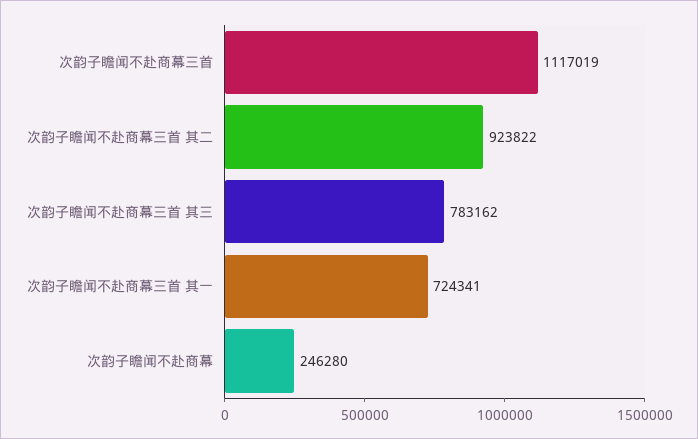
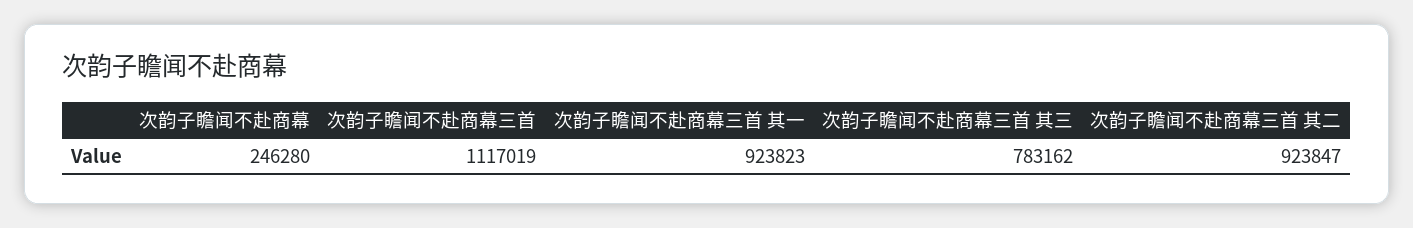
  {
    "次韵子瞻闻不赴商幕三首": 1117019,
-   "次韵子瞻闻不赴商幕三首 其二": 923822,
+   "次韵子瞻闻不赴商幕三首 其二": 923847,
    "次韵子瞻闻不赴商幕三首 其三": 783162,
-   "次韵子瞻闻不赴商幕三首 其一": 724341,
+   "次韵子瞻闻不赴商幕三首 其一": 923823,
    "次韵子瞻闻不赴商幕": 246280
  }

